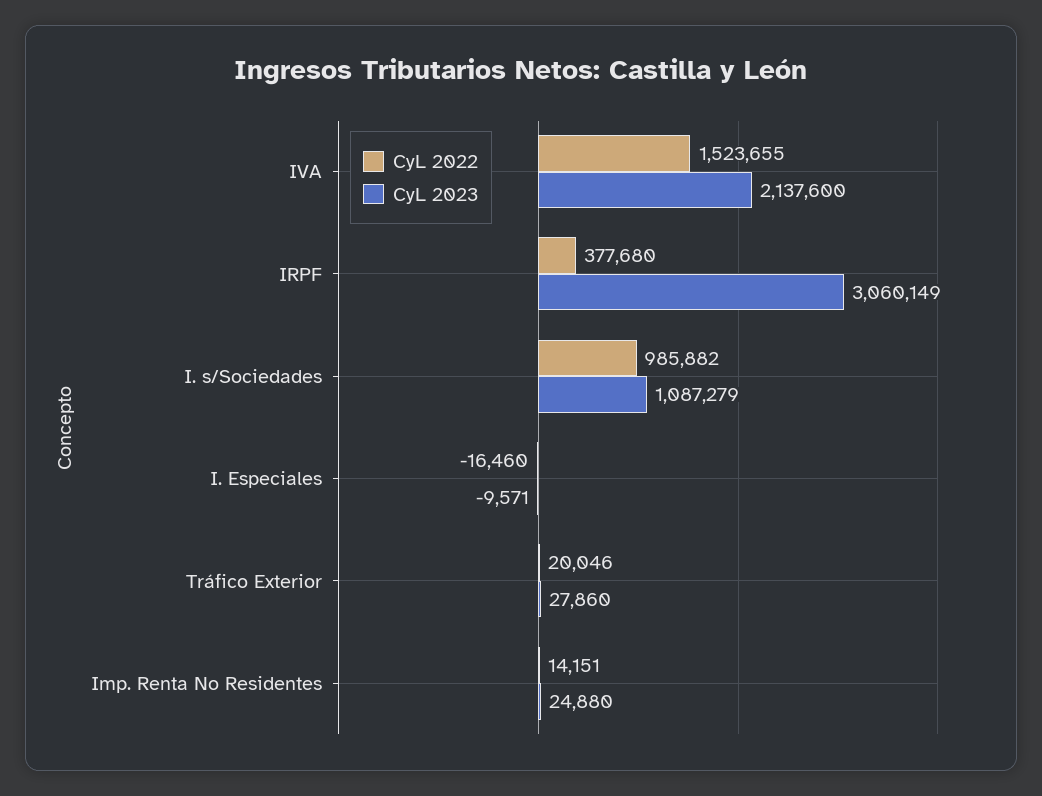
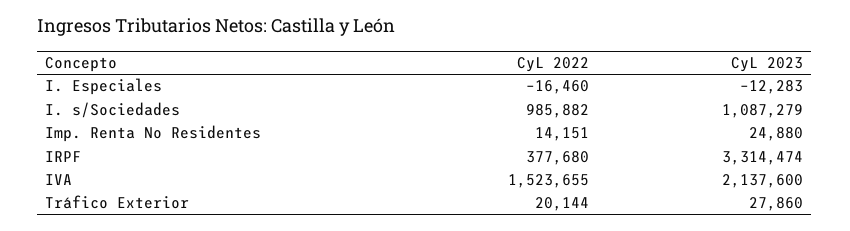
  {
    "CyL 2022": {
      "IVA": 1523655,
      "IRPF": 377680,
      "I. s/Sociedades": 985882,
      "I. Especiales": -16460,
-     "Tráfico Exterior": 20046,
+     "Tráfico Exterior": 20144,
      "Imp. Renta No Residentes": 14151
    },
    "CyL 2023": {
      "IVA": 2137600,
-     "IRPF": 3060149,
+     "IRPF": 3314474,
      "I. s/Sociedades": 1087279,
-     "I. Especiales": -9571,
+     "I. Especiales": -12283,
      "Tráfico Exterior": 27860,
      "Imp. Renta No Residentes": 24880
    }
  }

